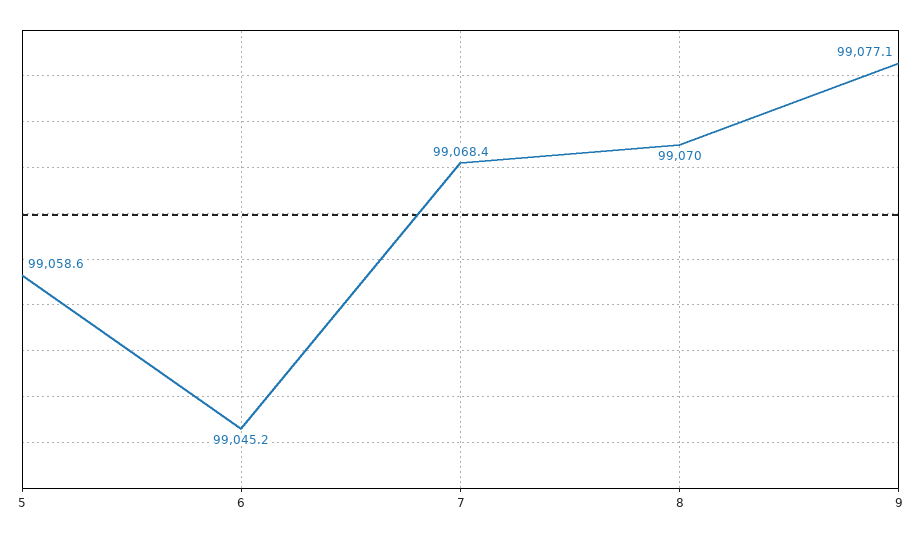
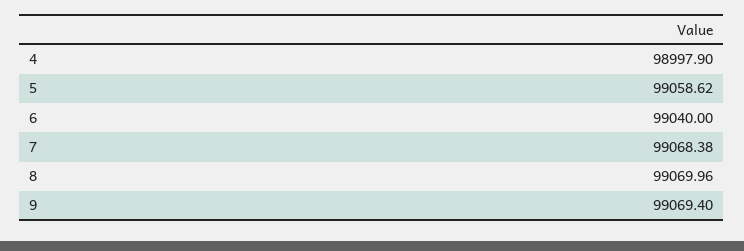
  {
    "5": 99058.62,
-   "6": 99045.2,
+   "6": 99040,
    "7": 99068.38,
    "8": 99069.96,
-   "9": 99077.1
+   "9": 99069.4,
+   "4": 98997.9
  }

